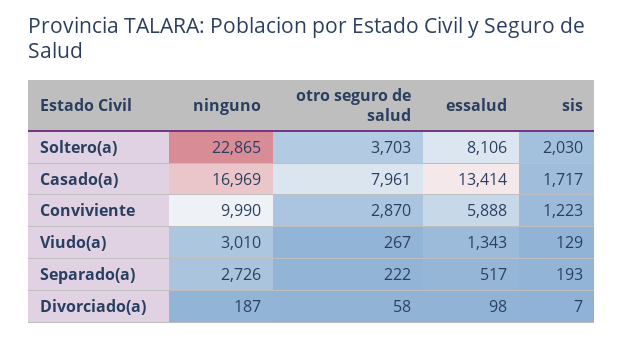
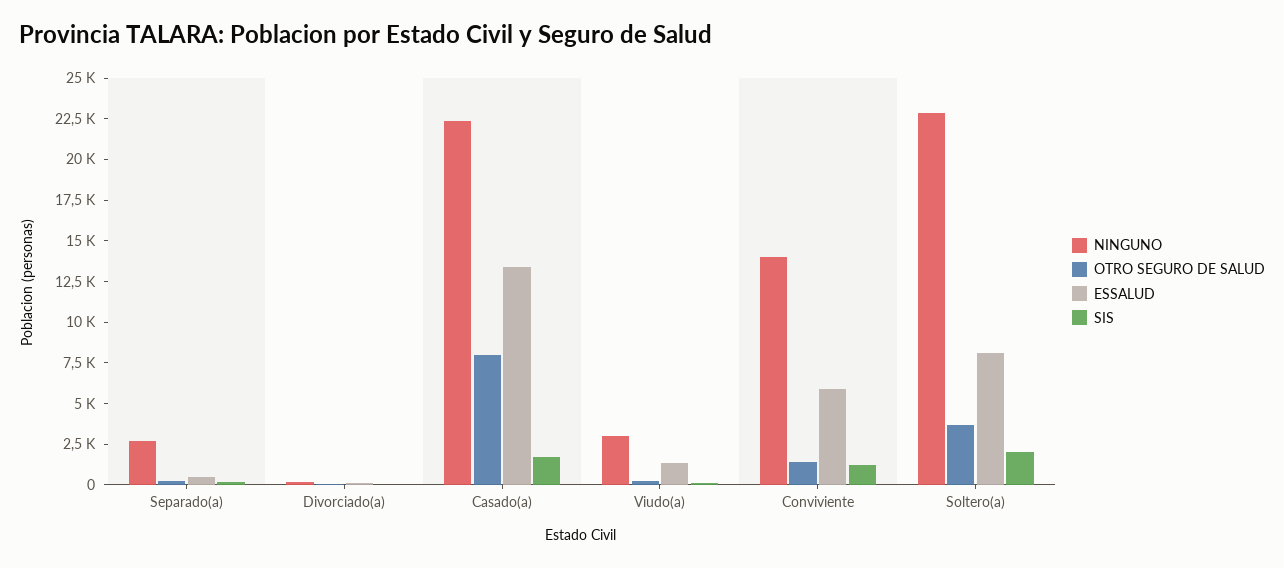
  {
    "ninguno": {
      "Soltero(a)": 22865,
-     "Casado(a)": 16969,
+     "Casado(a)": 22500,
-     "Conviviente": 9990,
+     "Conviviente": 14000,
      "Viudo(a)": 3010,
      "Separado(a)": 2726,
      "Divorciado(a)": 187
    },
    "otro seguro de salud": {
      "Soltero(a)": 3703,
      "Casado(a)": 7961,
-     "Conviviente": 2870,
+     "Conviviente": 1500,
      "Viudo(a)": 267,
      "Separado(a)": 222,
      "Divorciado(a)": 58
    },
    "essalud": {
      "Soltero(a)": 8106,
      "Casado(a)": 13414,
      "Conviviente": 5888,
      "Viudo(a)": 1343,
      "Separado(a)": 517,
      "Divorciado(a)": 98
    },
    "sis": {
      "Soltero(a)": 2030,
      "Casado(a)": 1717,
      "Conviviente": 1223,
      "Viudo(a)": 129,
      "Separado(a)": 193,
      "Divorciado(a)": 7
    }
  }

